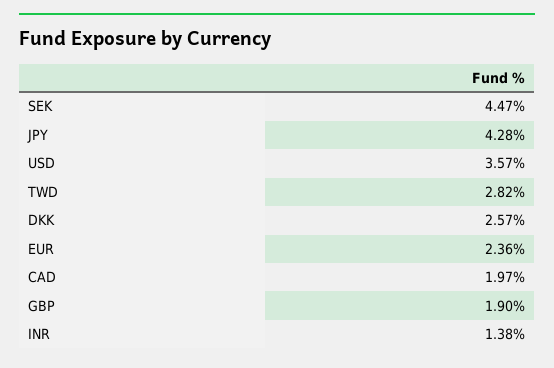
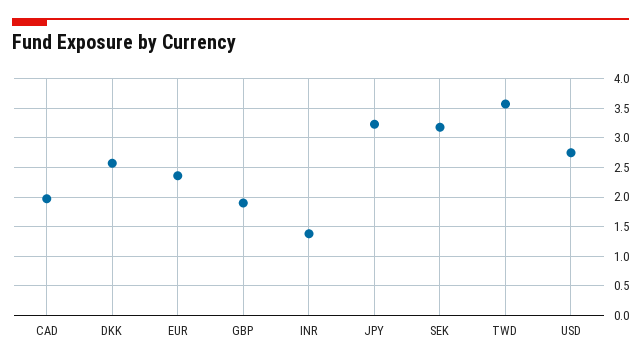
  {
-   "SEK": 4.47,
+   "SEK": 3.25,
-   "JPY": 4.28,
+   "JPY": 3.25,
-   "USD": 3.57,
+   "USD": 2.75,
-   "TWD": 2.82,
+   "TWD": 3.5,
    "DKK": 2.57,
    "EUR": 2.36,
    "CAD": 1.97,
    "GBP": 1.9,
    "INR": 1.38
  }

